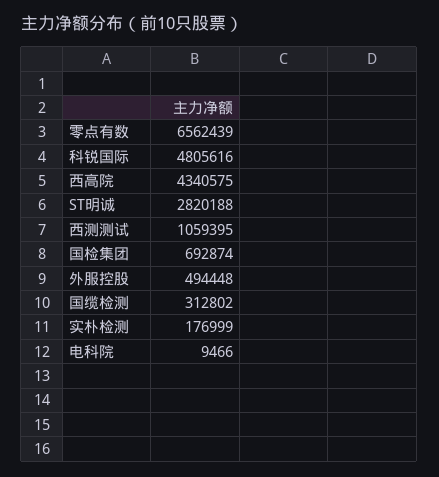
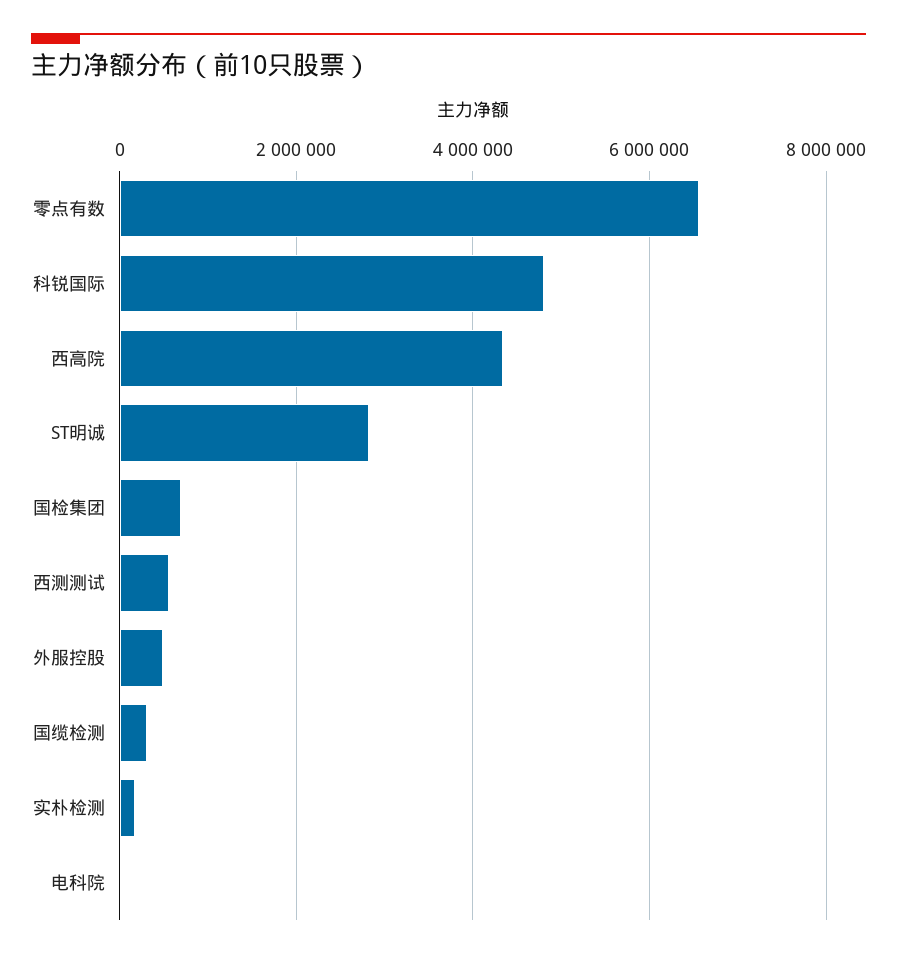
  {
    "零点有数": 6562439,
    "科锐国际": 4805616,
    "西高院": 4340575,
    "ST明诚": 2820188,
-   "西测测试": 1059395,
+   "西测测试": 600000,
    "国检集团": 692874,
    "外服控股": 494448,
    "国缆检测": 312802,
    "实朴检测": 176999,
    "电科院": 9466
  }

